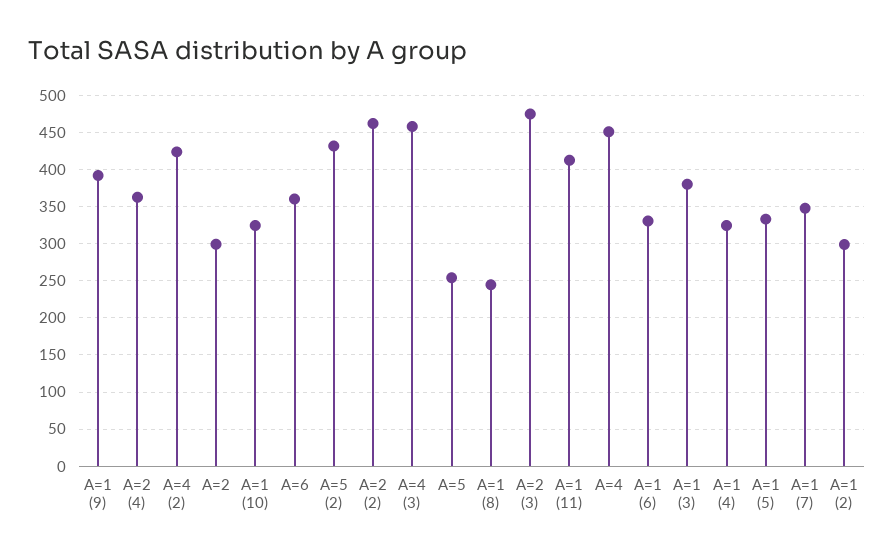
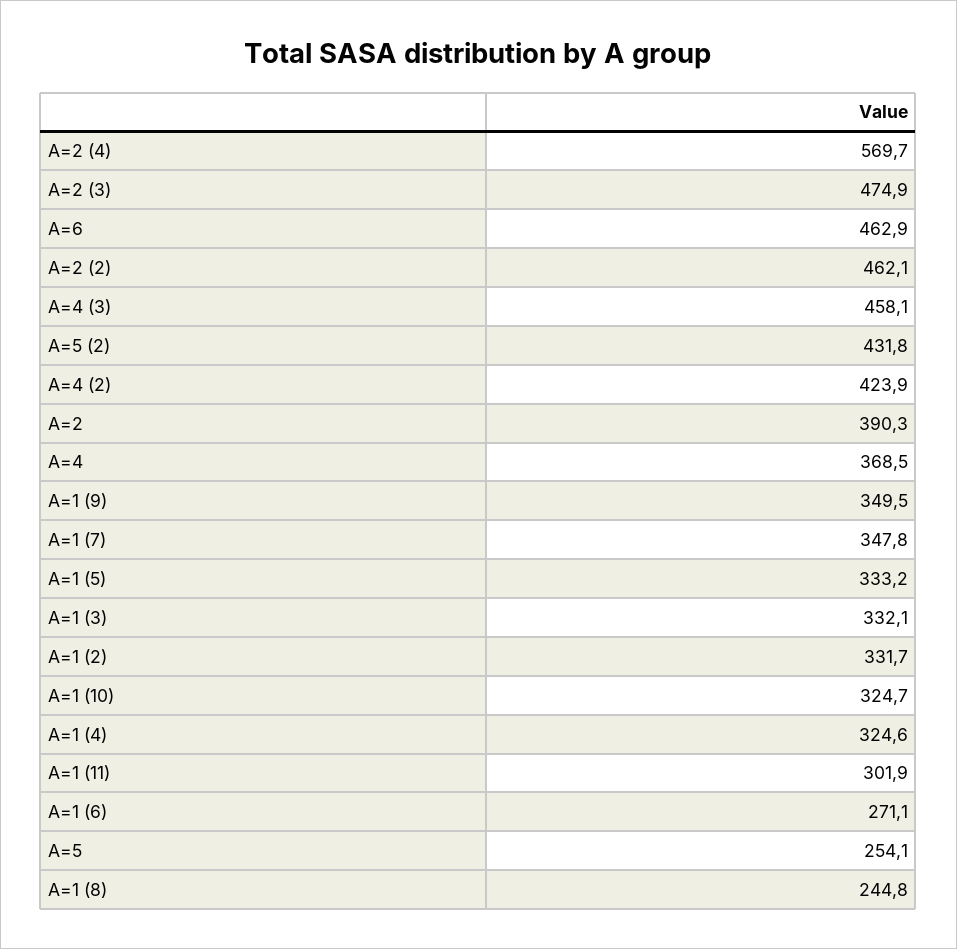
  {
-   "A=1 (9)": 390,
+   "A=1 (9)": 349.5,
-   "A=2 (4)": 360,
+   "A=2 (4)": 569.7,
    "A=4 (2)": 423.9,
-   "A=2": 300,
+   "A=2": 390.3,
    "A=1 (10)": 324.7,
-   "A=6": 360,
+   "A=6": 462.9,
    "A=5 (2)": 431.8,
    "A=2 (2)": 462.1,
    "A=4 (3)": 458.1,
    "A=5": 254.1,
    "A=1 (8)": 244.8,
    "A=2 (3)": 474.9,
-   "A=1 (11)": 410,
+   "A=1 (11)": 301.9,
-   "A=4": 450,
+   "A=4": 368.5,
-   "A=1 (6)": 330,
+   "A=1 (6)": 271.1,
-   "A=1 (3)": 380,
+   "A=1 (3)": 332.1,
    "A=1 (4)": 324.6,
    "A=1 (5)": 333.2,
    "A=1 (7)": 347.8,
-   "A=1 (2)": 300
+   "A=1 (2)": 331.7
  }

